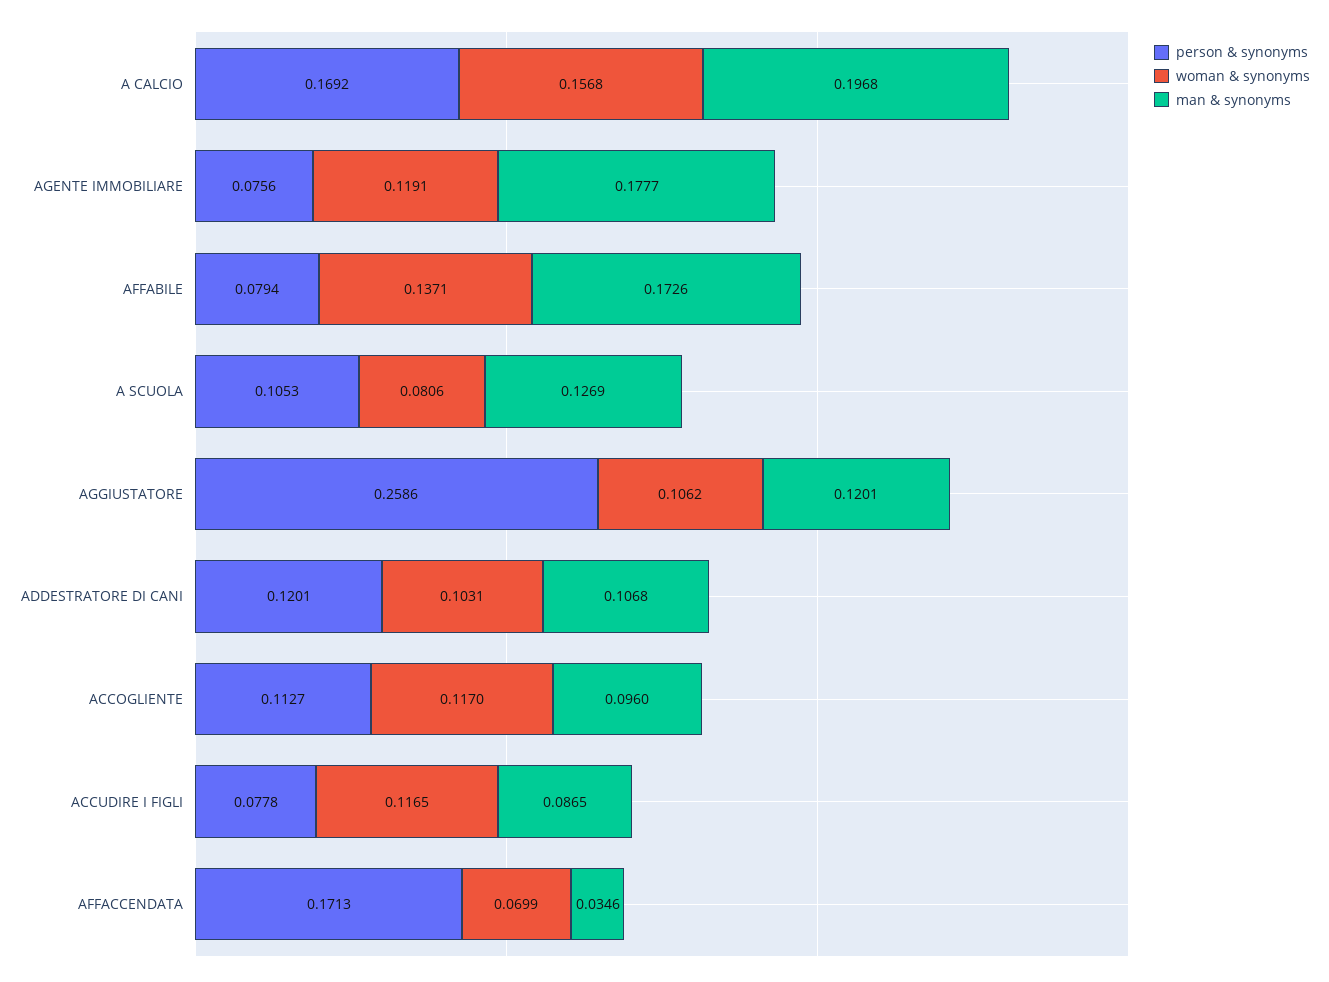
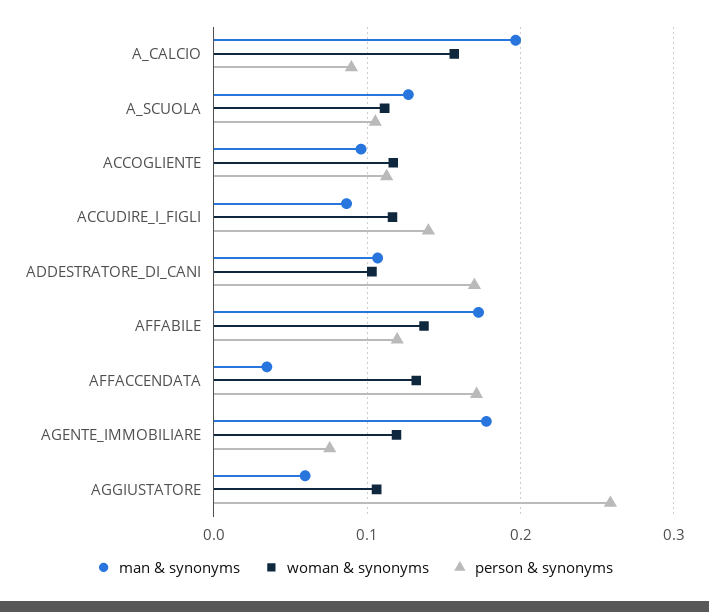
  {
    "person & synonyms": {
-     "A CALCIO": 0.1692,
+     "A CALCIO": 0.09,
      "AGENTE IMMOBILIARE": 0.0756,
-     "AFFABILE": 0.0794,
+     "AFFABILE": 0.12,
      "A SCUOLA": 0.1053,
      "AGGIUSTATORE": 0.2586,
-     "ADDESTRATORE DI CANI": 0.1201,
+     "ADDESTRATORE DI CANI": 0.17,
      "ACCOGLIENTE": 0.1127,
-     "ACCUDIRE I FIGLI": 0.0778,
+     "ACCUDIRE I FIGLI": 0.14,
      "AFFACCENDATA": 0.1713
    },
    "woman & synonyms": {
      "A CALCIO": 0.1568,
      "AGENTE IMMOBILIARE": 0.1191,
      "AFFABILE": 0.1371,
-     "A SCUOLA": 0.0806,
+     "A SCUOLA": 0.11,
      "AGGIUSTATORE": 0.1062,
      "ADDESTRATORE DI CANI": 0.1031,
      "ACCOGLIENTE": 0.117,
      "ACCUDIRE I FIGLI": 0.1165,
-     "AFFACCENDATA": 0.0699
+     "AFFACCENDATA": 0.13
    },
    "man & synonyms": {
      "A CALCIO": 0.1968,
      "AGENTE IMMOBILIARE": 0.1777,
      "AFFABILE": 0.1726,
      "A SCUOLA": 0.1269,
-     "AGGIUSTATORE": 0.1201,
+     "AGGIUSTATORE": 0.06,
      "ADDESTRATORE DI CANI": 0.1068,
      "ACCOGLIENTE": 0.096,
      "ACCUDIRE I FIGLI": 0.0865,
      "AFFACCENDATA": 0.0346
    }
  }

